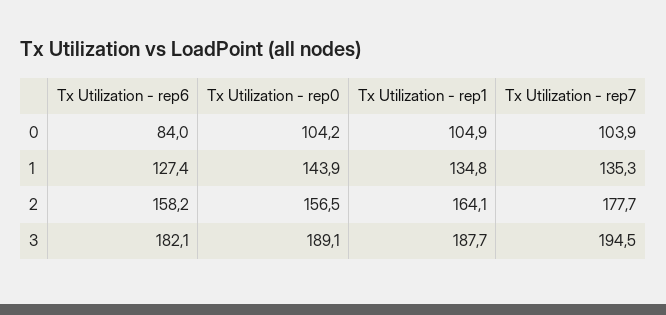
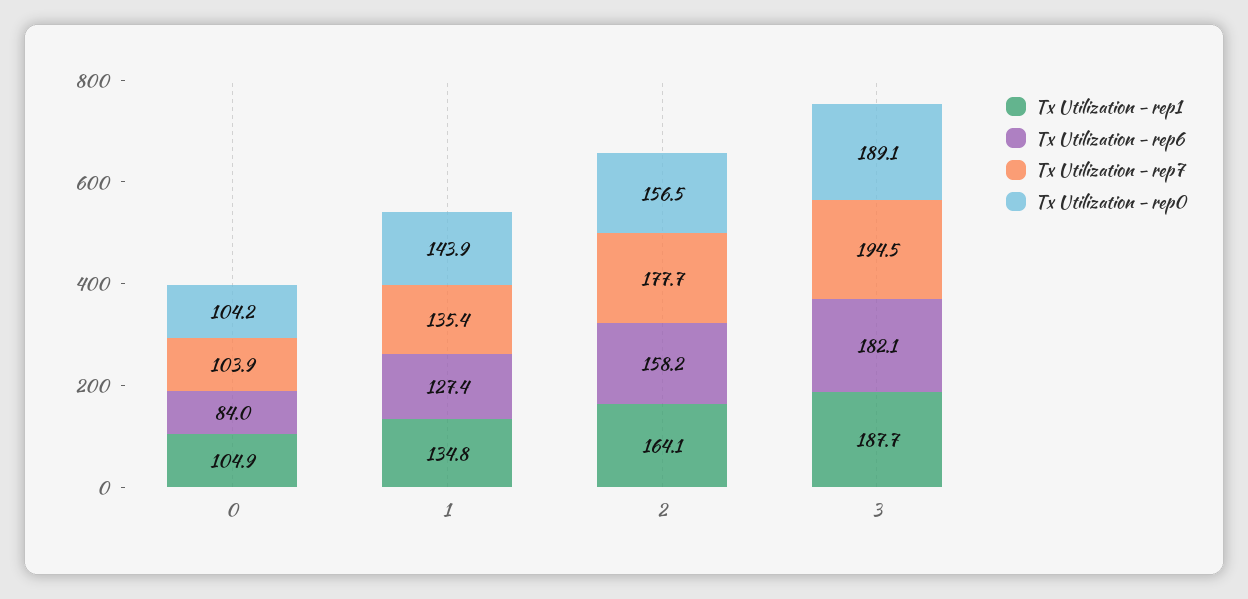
  {
    "Tx Utilization - rep6": {
      "0": 84,
      "1": 127.4,
      "2": 158.2,
      "3": 182.1
    },
    "Tx Utilization - rep0": {
      "0": 104.2,
      "1": 143.9,
      "2": 156.5,
      "3": 189.1
    },
    "Tx Utilization - rep1": {
      "0": 104.9,
      "1": 134.8,
      "2": 164.1,
      "3": 187.7
    },
    "Tx Utilization - rep7": {
      "0": 103.9,
-     "1": 135.3,
+     "1": 135.4,
      "2": 177.7,
      "3": 194.5
    }
  }

